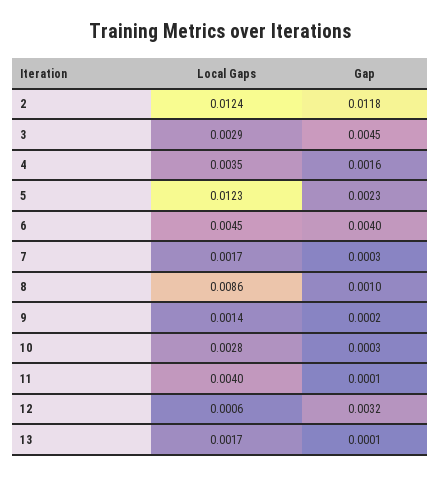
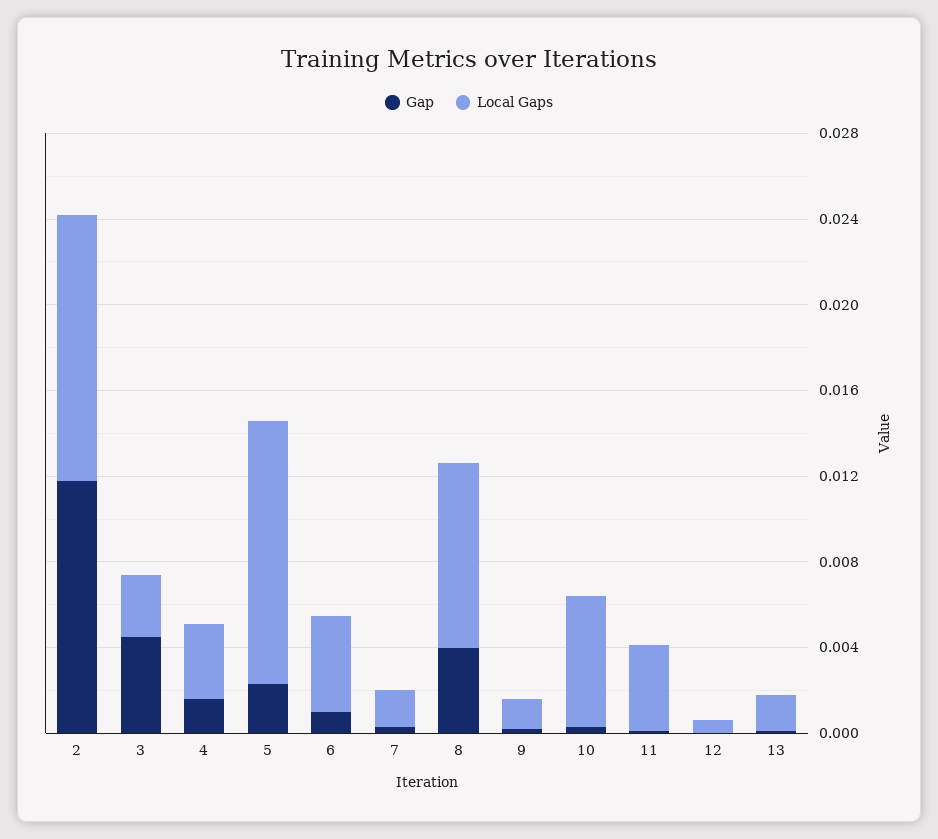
  {
    "Local Gaps": {
      "2": 0.0124,
      "3": 0.0029,
      "4": 0.0035,
      "5": 0.0123,
      "6": 0.0045,
      "7": 0.0017,
      "8": 0.0086,
      "9": 0.0014,
-     "10": 0.0028,
+     "10": 0.006,
      "11": 0.004,
      "12": 0.0006,
      "13": 0.0017
    },
    "Gap": {
      "2": 0.0118,
      "3": 0.0045,
      "4": 0.0016,
      "5": 0.0023,
-     "6": 0.004,
+     "6": 0.001,
      "7": 0.0003,
-     "8": 0.001,
+     "8": 0.004,
      "9": 0.0002,
      "10": 0.0003,
      "11": 0.0001,
-     "12": 0.0032,
+     "12": 0,
      "13": 0.0001
    }
  }

